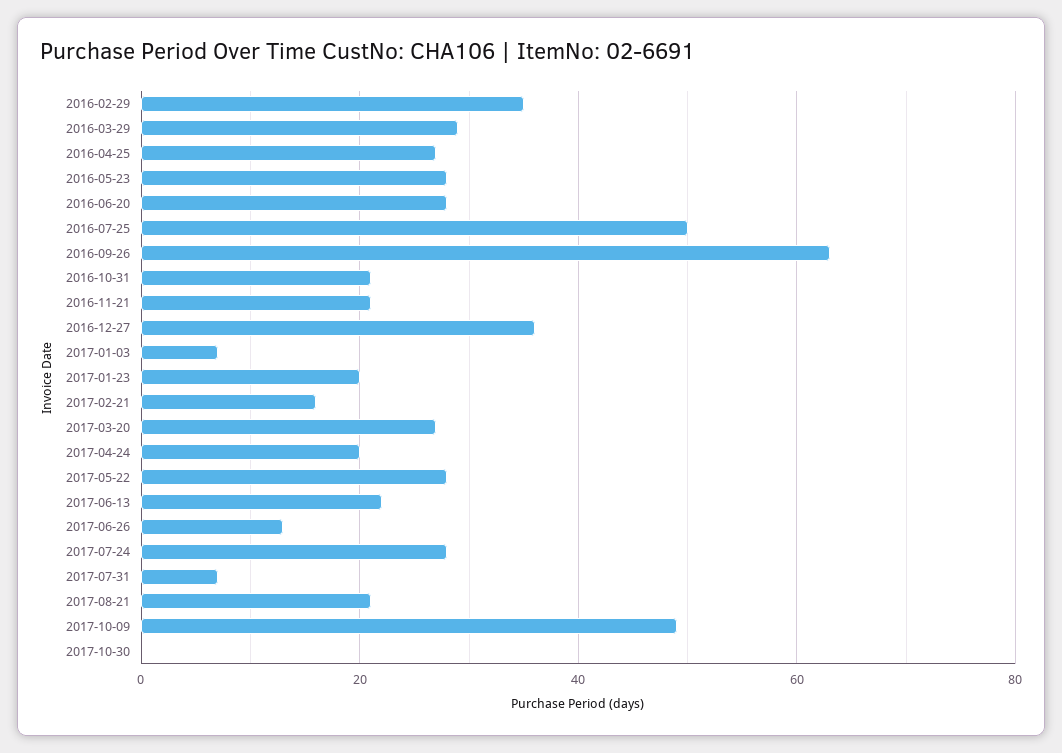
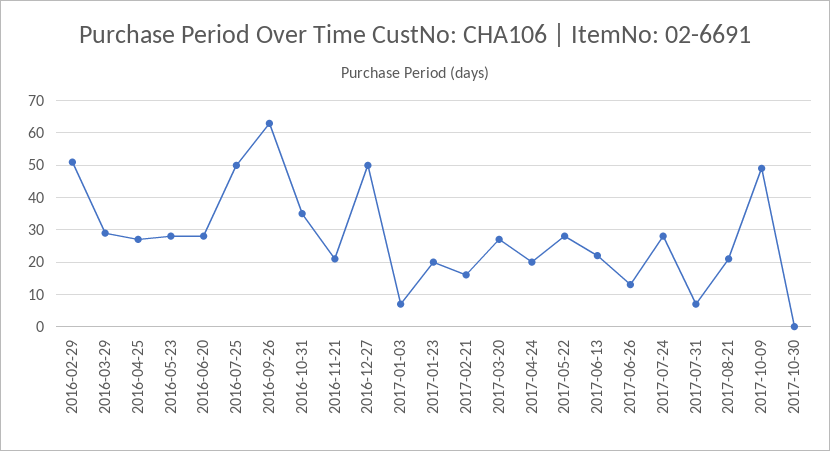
  {
-   "2016-02-29": 35,
+   "2016-02-29": 50,
    "2016-03-29": 30,
    "2016-04-25": 25,
    "2016-05-23": 30,
    "2016-06-20": 30,
    "2016-07-25": 50,
    "2016-09-26": 65,
-   "2016-10-31": 20,
+   "2016-10-31": 35,
    "2016-11-21": 20,
-   "2016-12-27": 35,
+   "2016-12-27": 50,
    "2017-01-03": 5,
    "2017-01-23": 20,
    "2017-02-21": 15,
    "2017-03-20": 25,
    "2017-04-24": 20,
    "2017-05-22": 30,
    "2017-06-13": 20,
    "2017-06-26": 15,
    "2017-07-24": 30,
    "2017-07-31": 5,
    "2017-08-21": 20,
    "2017-10-09": 50,
    "2017-10-30": 0
  }

